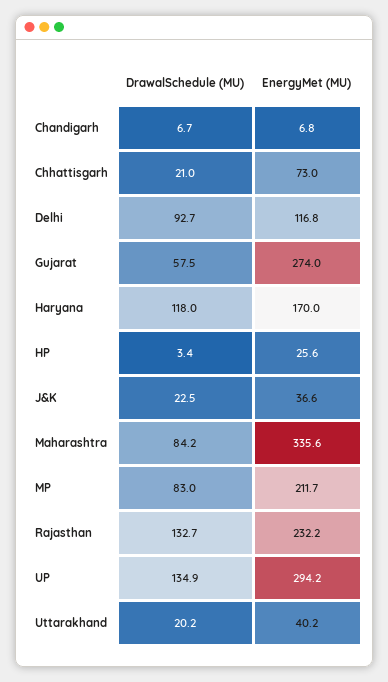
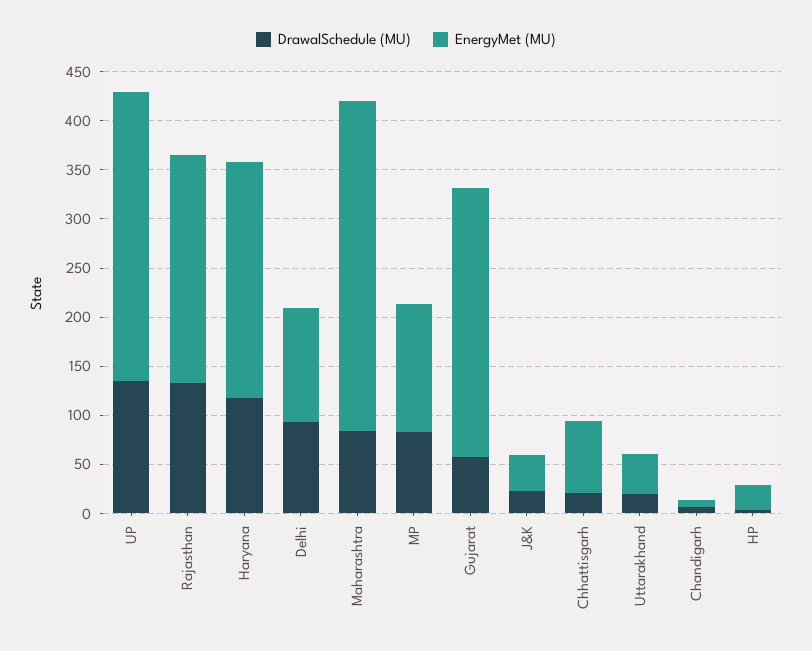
  {
    "DrawalSchedule (MU)": {
      "Chandigarh": 6.7,
      "Chhattisgarh": 21,
      "Delhi": 92.7,
      "Gujarat": 57.5,
      "Haryana": 118,
      "HP": 3.4,
      "J&K": 22.5,
      "Maharashtra": 84.2,
      "MP": 83,
      "Rajasthan": 132.7,
      "UP": 134.9,
      "Uttarakhand": 20.2
    },
    "EnergyMet (MU)": {
      "Chandigarh": 6.8,
      "Chhattisgarh": 73,
      "Delhi": 116.8,
      "Gujarat": 274,
-     "Haryana": 170,
+     "Haryana": 240,
      "HP": 25.6,
      "J&K": 36.6,
      "Maharashtra": 335.6,
-     "MP": 211.7,
+     "MP": 130,
      "Rajasthan": 232.2,
      "UP": 294.2,
      "Uttarakhand": 40.2
    }
  }

